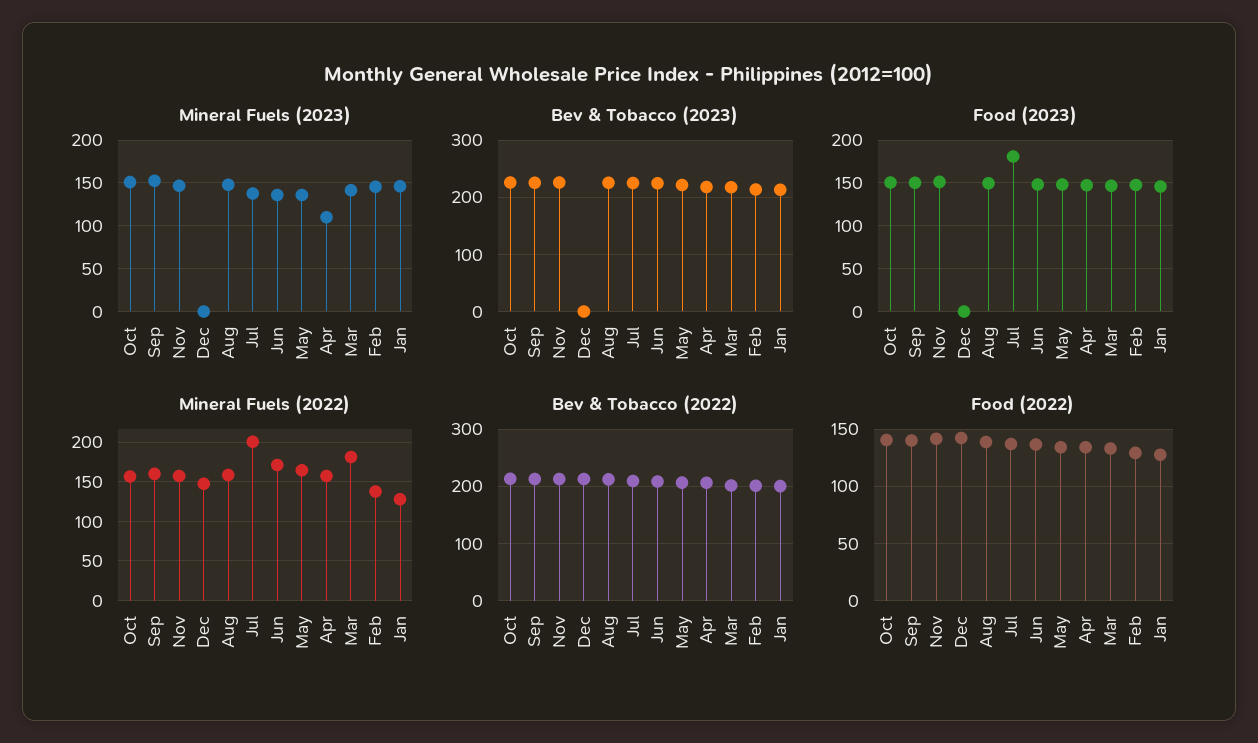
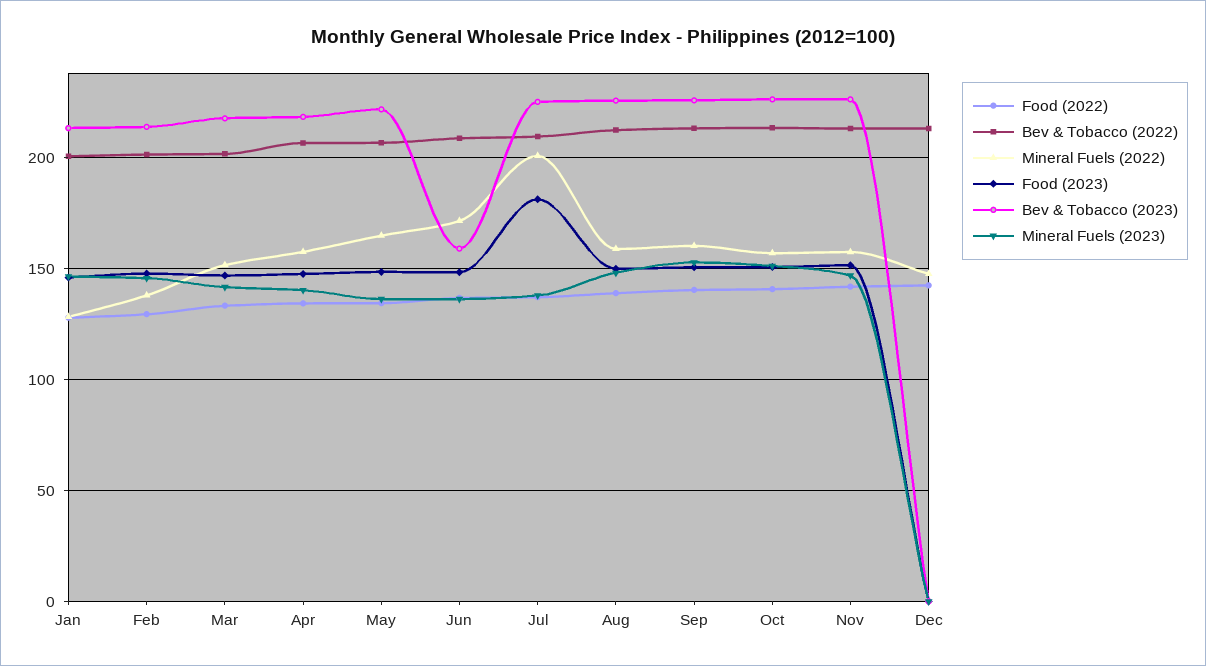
  {
    "Mineral Fuels (2023)": {
      "Oct": 150,
      "Sep": 155,
      "Nov": 145,
      "Dec": 0,
      "Aug": 150,
      "Jul": 140,
      "Jun": 135,
      "May": 135,
-     "Apr": 110,
+     "Apr": 140,
      "Mar": 140,
      "Feb": 145,
      "Jan": 145
    },
    "Bev & Tobacco (2023)": {
      "Oct": 225,
      "Sep": 225,
      "Nov": 225,
      "Dec": 0,
      "Aug": 225,
      "Jul": 225,
-     "Jun": 220,
+     "Jun": 160,
      "May": 220,
      "Apr": 220,
      "Mar": 220,
      "Feb": 215,
      "Jan": 215
    },
    "Food (2023)": {
      "Oct": 150,
      "Sep": 150,
      "Nov": 150,
      "Dec": 0,
      "Aug": 150,
      "Jul": 180,
      "Jun": 150,
      "May": 150,
      "Apr": 145,
      "Mar": 145,
      "Feb": 150,
      "Jan": 145
    },
    "Mineral Fuels (2022)": {
      "Oct": 155,
      "Sep": 160,
      "Nov": 155,
      "Dec": 150,
      "Aug": 160,
      "Jul": 200,
      "Jun": 170,
      "May": 165,
      "Apr": 155,
-     "Mar": 180,
+     "Mar": 150,
      "Feb": 140,
      "Jan": 130
    },
    "Bev & Tobacco (2022)": {
      "Oct": 215,
      "Sep": 215,
      "Nov": 215,
      "Dec": 215,
      "Aug": 210,
      "Jul": 210,
      "Jun": 210,
      "May": 205,
      "Apr": 205,
      "Mar": 200,
      "Feb": 200,
      "Jan": 200
    },
    "Food (2022)": {
      "Oct": 140,
      "Sep": 140,
      "Nov": 140,
      "Dec": 140,
      "Aug": 140,
      "Jul": 135,
      "Jun": 135,
      "May": 135,
      "Apr": 135,
      "Mar": 135,
      "Feb": 130,
      "Jan": 130
    }
  }

